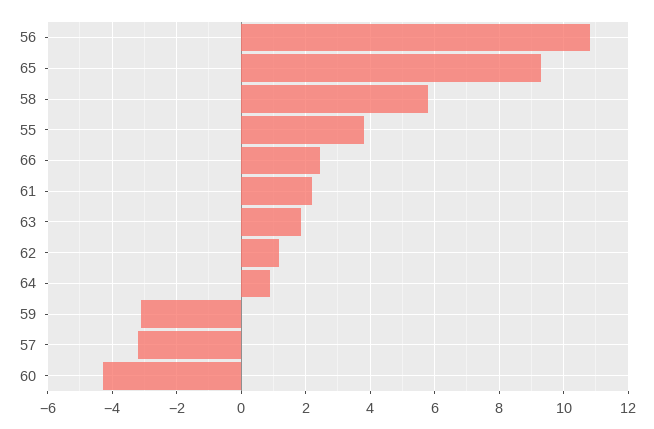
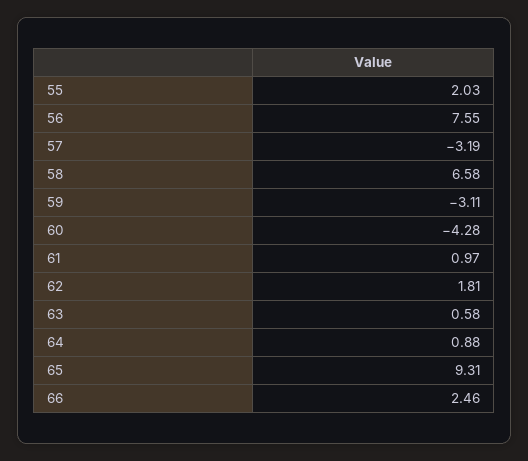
  {
-   "56": 10.8,
+   "56": 7.55,
    "65": 9.31,
-   "58": 5.8,
+   "58": 6.58,
-   "55": 3.8,
+   "55": 2.03,
    "66": 2.46,
-   "61": 2.2,
+   "61": 0.97,
-   "63": 1.8,
+   "63": 0.58,
-   "62": 1.2,
+   "62": 1.81,
    "64": 0.88,
    "59": -3.11,
    "57": -3.19,
    "60": -4.28
  }

